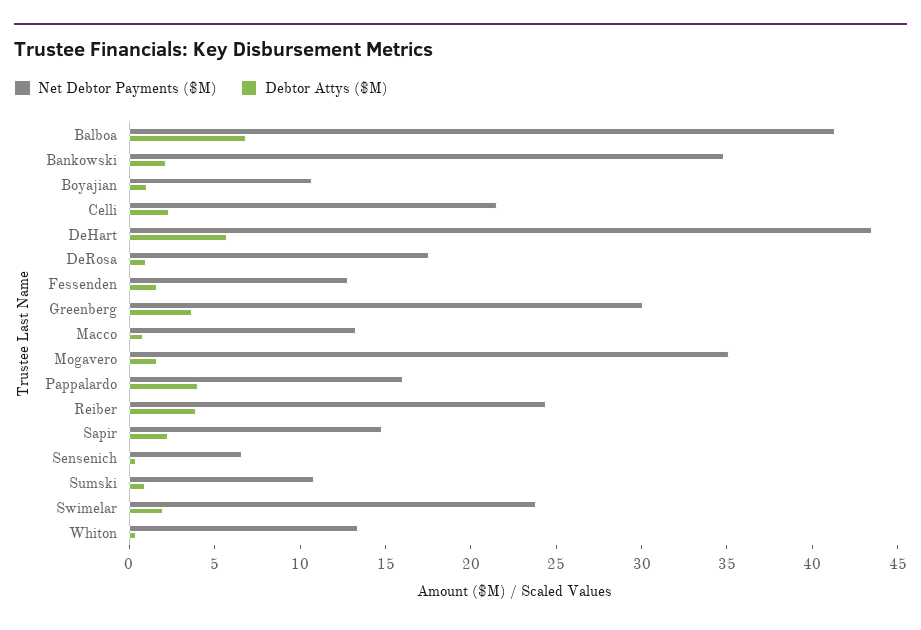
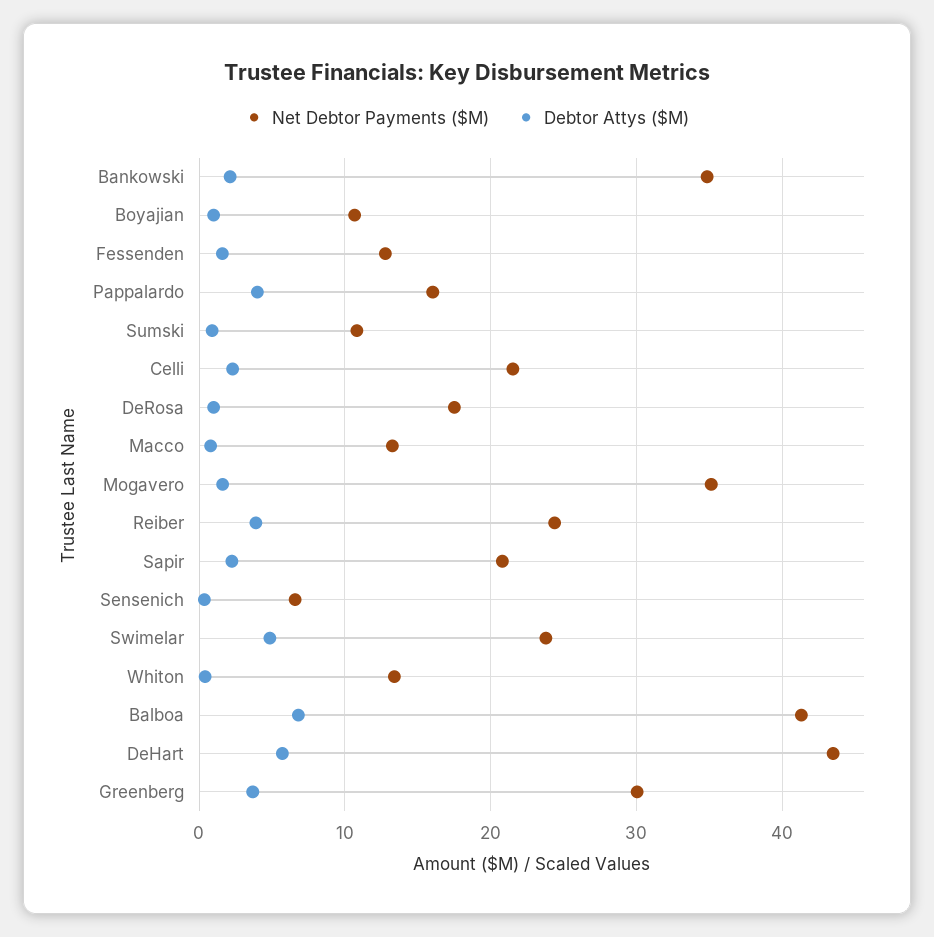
  {
    "Net Debtor Payments ($M)": {
      "Balboa": 41,
      "Bankowski": 35,
      "Boyajian": 11,
      "Celli": 22,
      "DeHart": 44,
      "DeRosa": 18,
      "Fessenden": 13,
      "Greenberg": 30,
      "Macco": 13,
      "Mogavero": 35,
      "Pappalardo": 16,
      "Reiber": 24,
-     "Sapir": 15,
+     "Sapir": 21,
      "Sensenich": 7,
      "Sumski": 11,
      "Swimelar": 24,
      "Whiton": 13
    },
    "Debtor Attys ($M)": {
      "Balboa": 7,
      "Bankowski": 2,
      "Boyajian": 1,
      "Celli": 2,
      "DeHart": 6,
      "DeRosa": 1,
      "Fessenden": 2,
      "Greenberg": 4,
      "Macco": 1,
      "Mogavero": 2,
      "Pappalardo": 4,
      "Reiber": 4,
      "Sapir": 2,
      "Sensenich": 0,
      "Sumski": 1,
-     "Swimelar": 2,
+     "Swimelar": 5,
      "Whiton": 0
    }
  }

